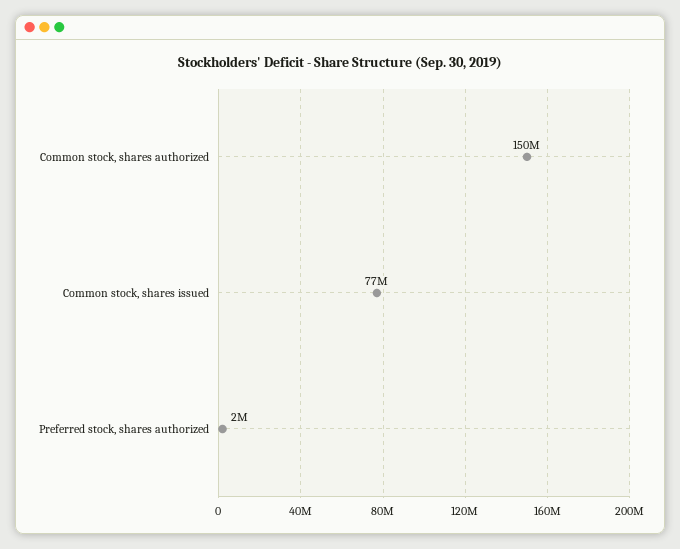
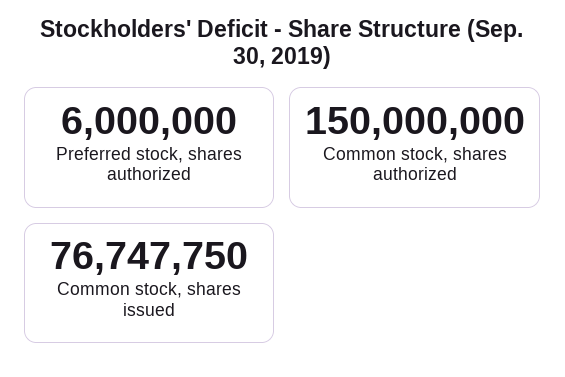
  {
    "Common stock, shares authorized": 150000000,
    "Common stock, shares issued": 76747750,
-   "Preferred stock, shares authorized": 2000000
+   "Preferred stock, shares authorized": 6000000
  }

